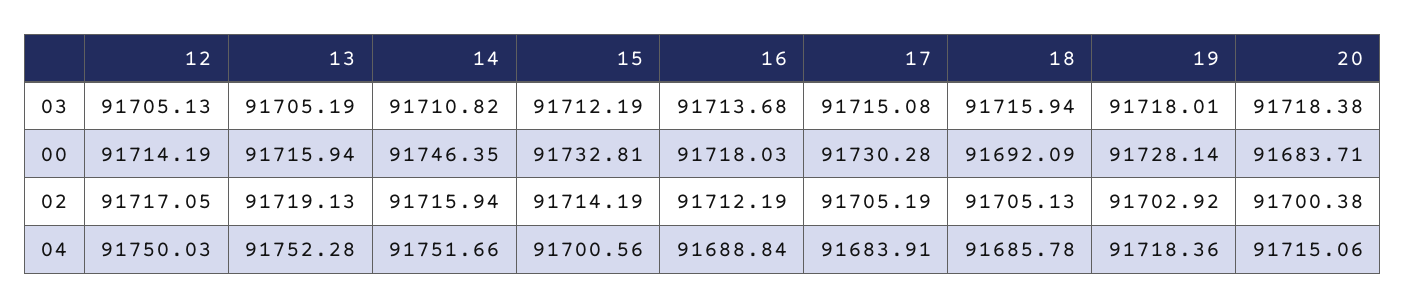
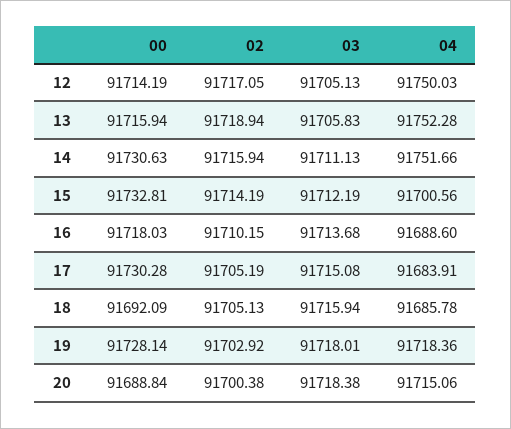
  {
    "12": {
      "03": 91705.13,
      "00": 91714.19,
      "02": 91717.05,
      "04": 91750.03
    },
    "13": {
-     "03": 91705.19,
+     "03": 91705.83,
      "00": 91715.94,
-     "02": 91719.13,
+     "02": 91718.94,
      "04": 91752.28
    },
    "14": {
-     "03": 91710.82,
+     "03": 91711.13,
-     "00": 91746.35,
+     "00": 91730.63,
      "02": 91715.94,
      "04": 91751.66
    },
    "15": {
      "03": 91712.19,
      "00": 91732.81,
      "02": 91714.19,
      "04": 91700.56
    },
    "16": {
      "03": 91713.68,
      "00": 91718.03,
-     "02": 91712.19,
+     "02": 91710.15,
-     "04": 91688.84
+     "04": 91688.6
    },
    "17": {
      "03": 91715.08,
      "00": 91730.28,
      "02": 91705.19,
      "04": 91683.91
    },
    "18": {
      "03": 91715.94,
      "00": 91692.09,
      "02": 91705.13,
      "04": 91685.78
    },
    "19": {
      "03": 91718.01,
      "00": 91728.14,
      "02": 91702.92,
      "04": 91718.36
    },
    "20": {
      "03": 91718.38,
-     "00": 91683.71,
+     "00": 91688.84,
      "02": 91700.38,
      "04": 91715.06
    }
  }

